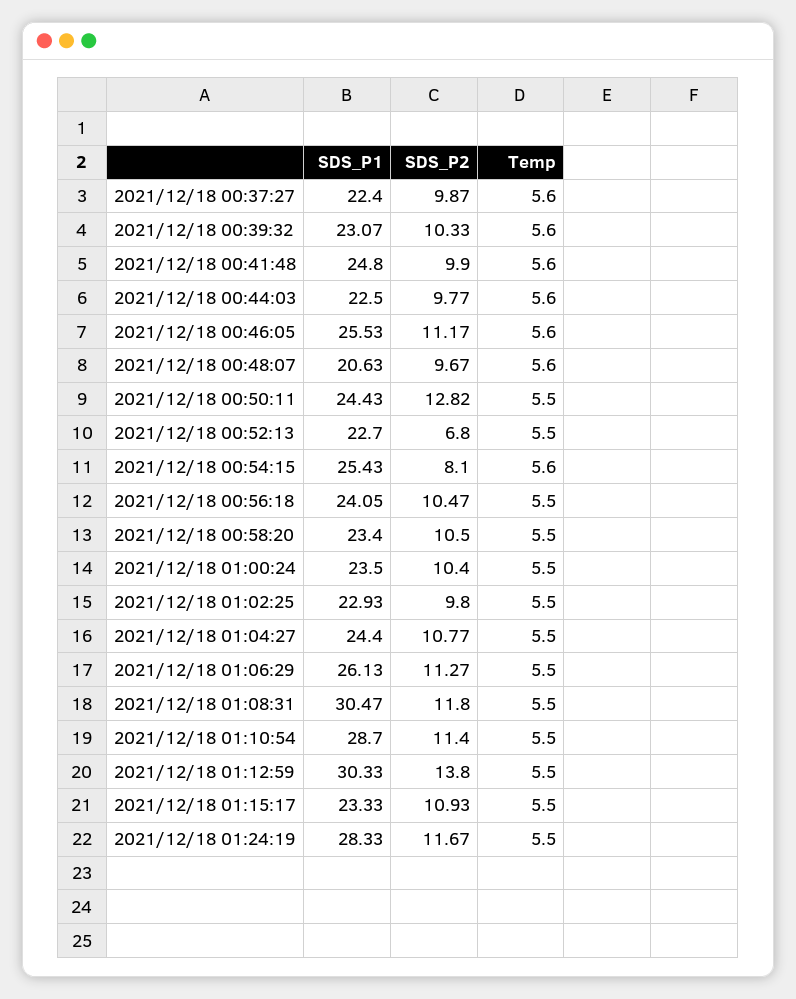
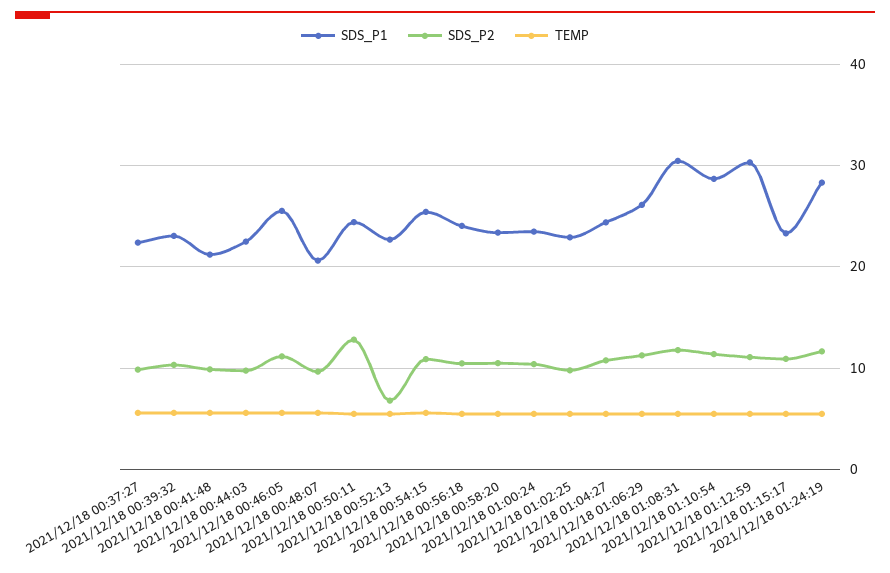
  {
    "SDS_P1": {
      "2021/12/18 00:37:27": 22.4,
      "2021/12/18 00:39:32": 23.07,
-     "2021/12/18 00:41:48": 24.8,
+     "2021/12/18 00:41:48": 21,
      "2021/12/18 00:44:03": 22.5,
      "2021/12/18 00:46:05": 25.53,
      "2021/12/18 00:48:07": 20.63,
      "2021/12/18 00:50:11": 24.43,
      "2021/12/18 00:52:13": 22.7,
      "2021/12/18 00:54:15": 25.43,
      "2021/12/18 00:56:18": 24.05,
      "2021/12/18 00:58:20": 23.4,
      "2021/12/18 01:00:24": 23.5,
      "2021/12/18 01:02:25": 22.93,
      "2021/12/18 01:04:27": 24.4,
      "2021/12/18 01:06:29": 26.13,
      "2021/12/18 01:08:31": 30.47,
      "2021/12/18 01:10:54": 28.7,
      "2021/12/18 01:12:59": 30.33,
      "2021/12/18 01:15:17": 23.33,
      "2021/12/18 01:24:19": 28.33
    },
    "SDS_P2": {
      "2021/12/18 00:37:27": 9.87,
      "2021/12/18 00:39:32": 10.33,
      "2021/12/18 00:41:48": 9.9,
      "2021/12/18 00:44:03": 9.77,
      "2021/12/18 00:46:05": 11.17,
      "2021/12/18 00:48:07": 9.67,
      "2021/12/18 00:50:11": 12.82,
      "2021/12/18 00:52:13": 6.8,
-     "2021/12/18 00:54:15": 8.1,
+     "2021/12/18 00:54:15": 11,
      "2021/12/18 00:56:18": 10.47,
      "2021/12/18 00:58:20": 10.5,
      "2021/12/18 01:00:24": 10.4,
      "2021/12/18 01:02:25": 9.8,
      "2021/12/18 01:04:27": 10.77,
      "2021/12/18 01:06:29": 11.27,
      "2021/12/18 01:08:31": 11.8,
      "2021/12/18 01:10:54": 11.4,
-     "2021/12/18 01:12:59": 13.8,
+     "2021/12/18 01:12:59": 11,
      "2021/12/18 01:15:17": 10.93,
      "2021/12/18 01:24:19": 11.67
    },
    "Temp": {
      "2021/12/18 00:37:27": 5.6,
      "2021/12/18 00:39:32": 5.6,
      "2021/12/18 00:41:48": 5.6,
      "2021/12/18 00:44:03": 5.6,
      "2021/12/18 00:46:05": 5.6,
      "2021/12/18 00:48:07": 5.6,
      "2021/12/18 00:50:11": 5.5,
      "2021/12/18 00:52:13": 5.5,
      "2021/12/18 00:54:15": 5.6,
      "2021/12/18 00:56:18": 5.5,
      "2021/12/18 00:58:20": 5.5,
      "2021/12/18 01:00:24": 5.5,
      "2021/12/18 01:02:25": 5.5,
      "2021/12/18 01:04:27": 5.5,
      "2021/12/18 01:06:29": 5.5,
      "2021/12/18 01:08:31": 5.5,
      "2021/12/18 01:10:54": 5.5,
      "2021/12/18 01:12:59": 5.5,
      "2021/12/18 01:15:17": 5.5,
      "2021/12/18 01:24:19": 5.5
    }
  }

